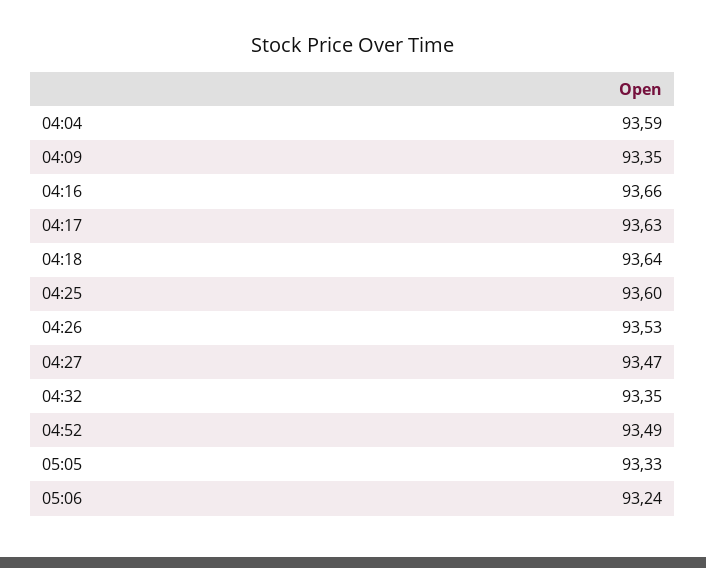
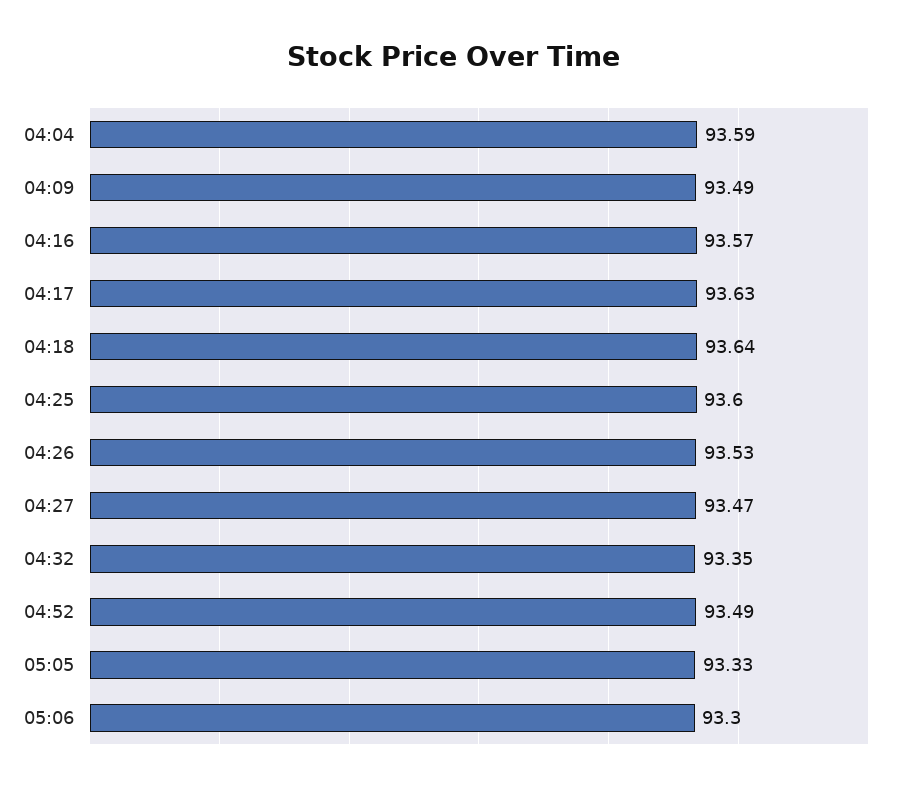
  {
    "04:04": 93.59,
-   "04:09": 93.35,
+   "04:09": 93.49,
-   "04:16": 93.66,
+   "04:16": 93.57,
    "04:17": 93.63,
    "04:18": 93.64,
    "04:25": 93.6,
    "04:26": 93.53,
    "04:27": 93.47,
    "04:32": 93.35,
    "04:52": 93.49,
    "05:05": 93.33,
-   "05:06": 93.24
+   "05:06": 93.3
  }

